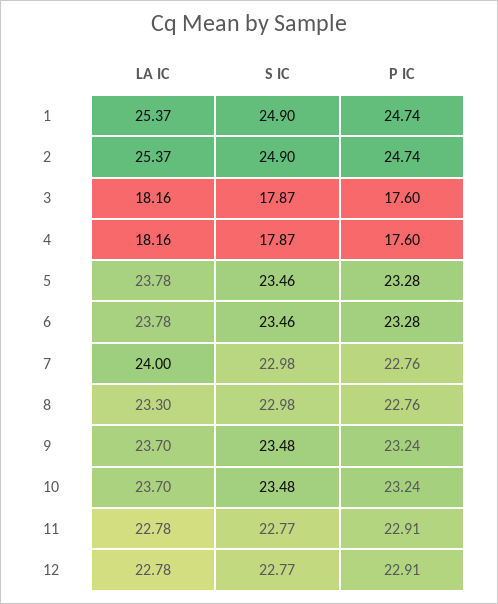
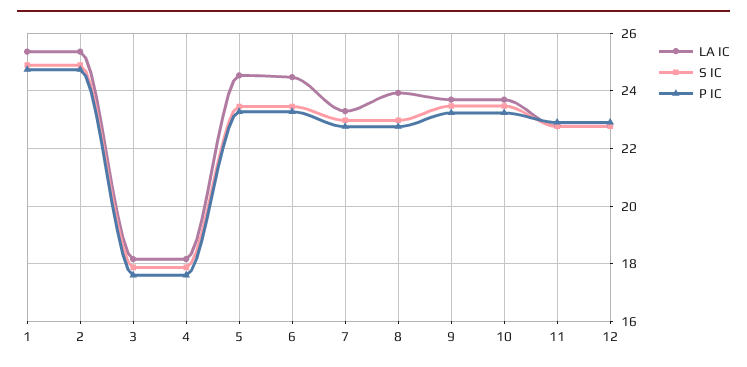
  {
    "LA IC": {
      "1": 25.37,
      "2": 25.37,
      "3": 18.16,
      "4": 18.16,
-     "5": 23.78,
+     "5": 24.5,
-     "6": 23.78,
+     "6": 24.5,
-     "7": 24,
+     "7": 23.25,
-     "8": 23.3,
+     "8": 24,
      "9": 23.7,
      "10": 23.7,
      "11": 22.78,
      "12": 22.78
    },
    "S IC": {
      "1": 24.9,
      "2": 24.9,
      "3": 17.87,
      "4": 17.87,
      "5": 23.46,
      "6": 23.46,
      "7": 22.98,
      "8": 22.98,
      "9": 23.48,
      "10": 23.48,
      "11": 22.77,
      "12": 22.77
    },
    "P IC": {
      "1": 24.74,
      "2": 24.74,
      "3": 17.6,
      "4": 17.6,
      "5": 23.28,
      "6": 23.28,
      "7": 22.76,
      "8": 22.76,
      "9": 23.24,
      "10": 23.24,
      "11": 22.91,
      "12": 22.91
    }
  }

